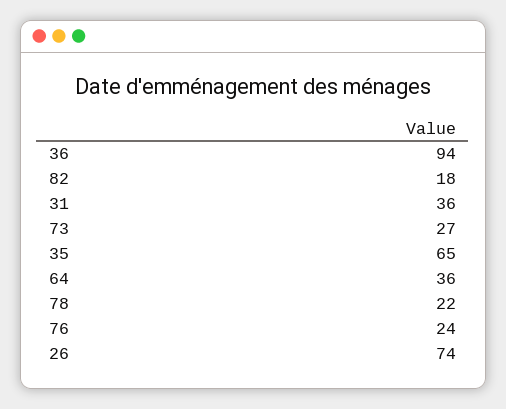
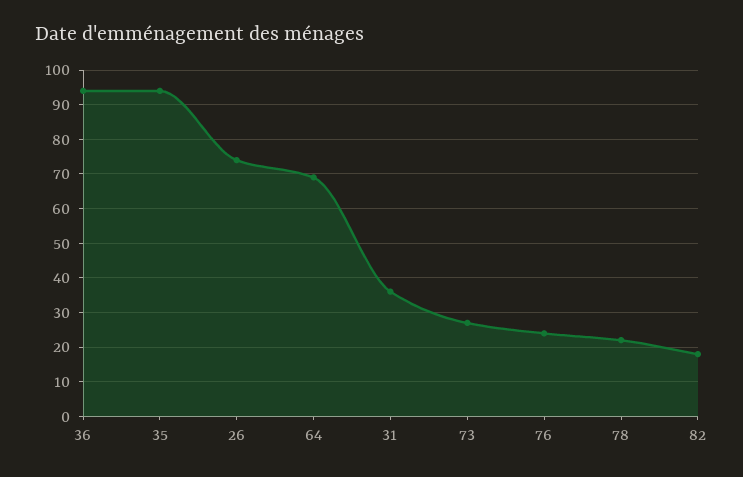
  {
    "36": 94,
    "82": 18,
    "31": 36,
    "73": 27,
-   "35": 65,
+   "35": 95,
-   "64": 36,
+   "64": 70,
    "78": 22,
    "76": 24,
    "26": 74
  }

